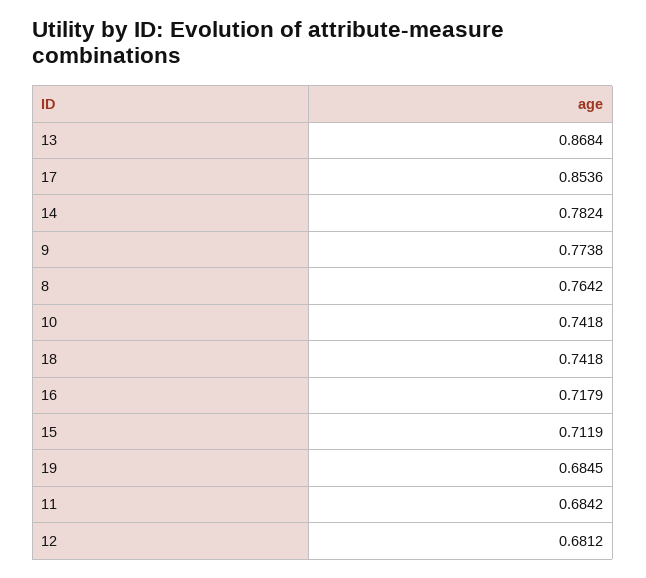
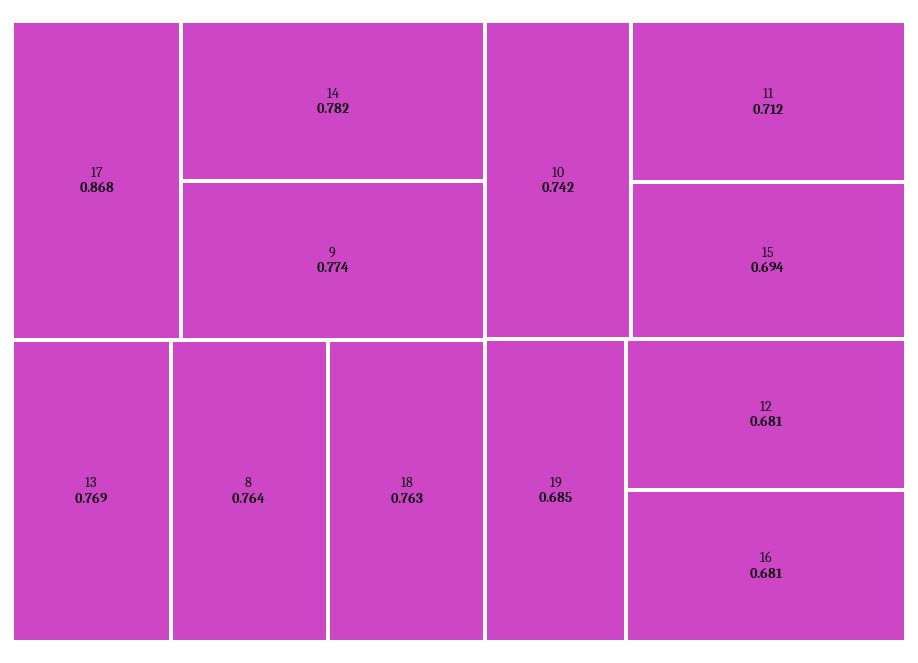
  {
-   "13": 0.8684,
+   "13": 0.769,
-   "17": 0.8536,
+   "17": 0.868,
    "14": 0.7824,
    "9": 0.7738,
    "8": 0.7642,
    "10": 0.7418,
-   "18": 0.7418,
+   "18": 0.763,
-   "16": 0.7179,
+   "16": 0.681,
-   "15": 0.7119,
+   "15": 0.694,
    "19": 0.6845,
-   "11": 0.6842,
+   "11": 0.712,
    "12": 0.6812
  }

